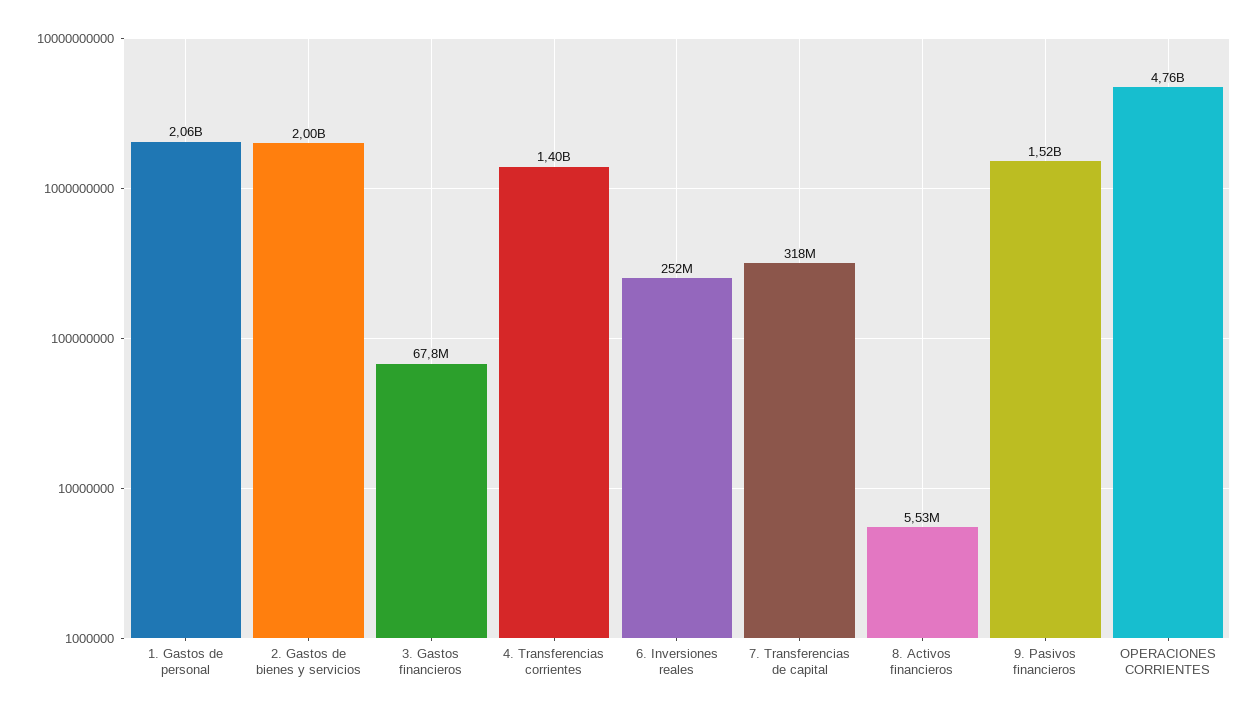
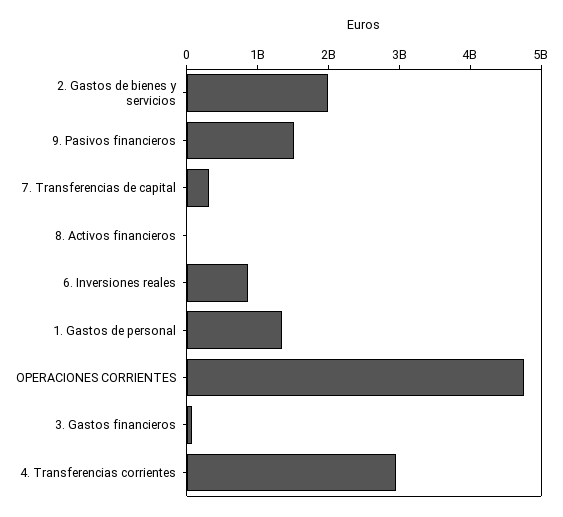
  {
-   "1. Gastos de personal": 2060000000,
+   "1. Gastos de personal": 1400000000,
    "2. Gastos de bienes y servicios": 2000000000,
    "3. Gastos financieros": 67800000,
-   "4. Transferencias corrientes": 1400000000,
+   "4. Transferencias corrientes": 3000000000,
-   "6. Inversiones reales": 252000000,
+   "6. Inversiones reales": 800000000,
    "7. Transferencias de capital": 318000000,
    "8. Activos financieros": 5530000,
    "9. Pasivos financieros": 1520000000,
    "OPERACIONES CORRIENTES": 4760000000
  }

